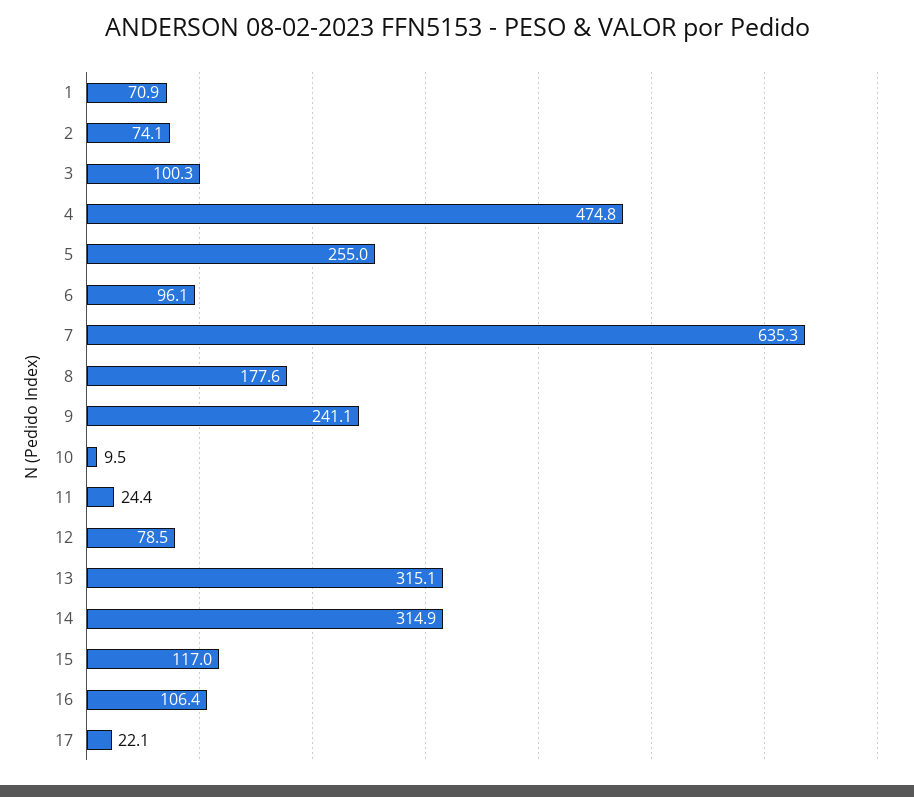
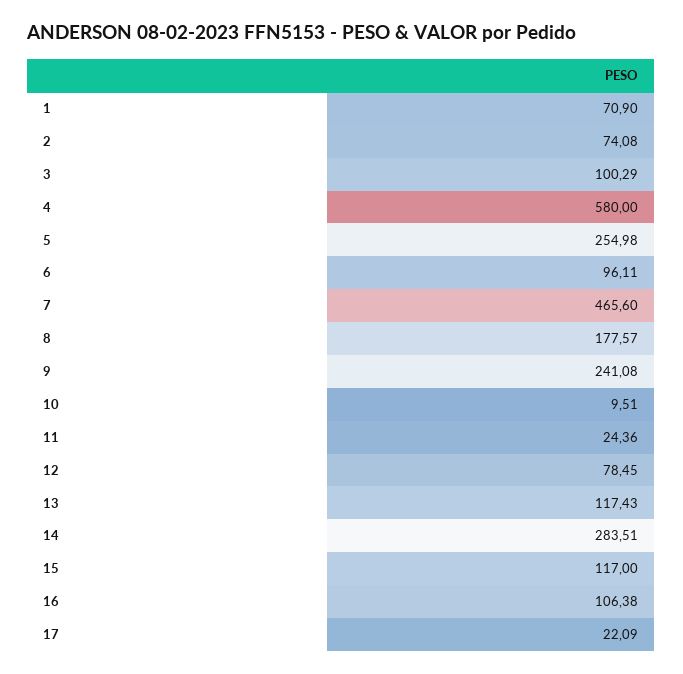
  {
    "1": 70.9,
    "2": 74.08,
    "3": 100.29,
-   "4": 474.8,
+   "4": 580,
    "5": 254.98,
    "6": 96.11,
-   "7": 635.3,
+   "7": 465.6,
    "8": 177.57,
    "9": 241.08,
    "10": 9.51,
    "11": 24.36,
    "12": 78.45,
-   "13": 315.1,
+   "13": 117.43,
-   "14": 314.9,
+   "14": 283.51,
    "15": 117,
    "16": 106.38,
    "17": 22.09
  }

